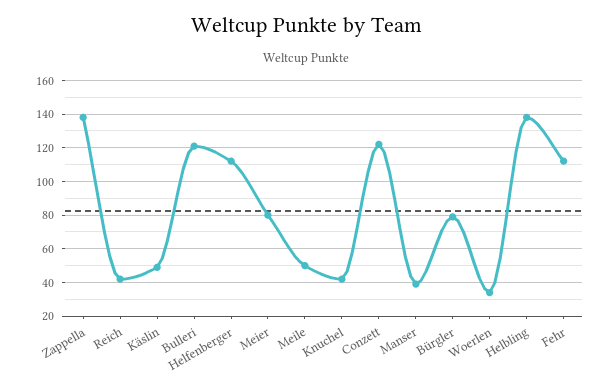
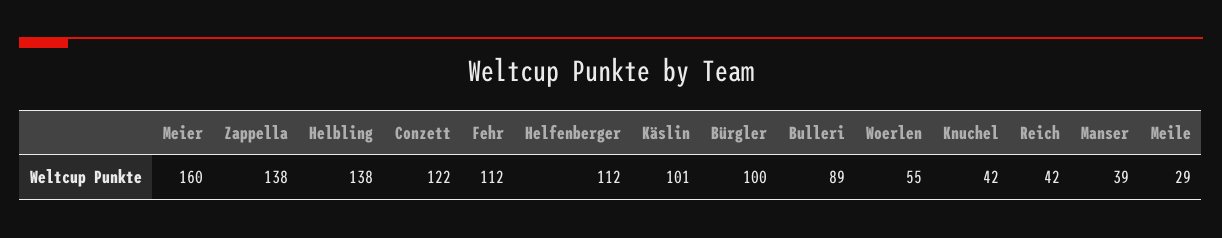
  {
    "Zappella": 138,
    "Reich": 42,
-   "Käslin": 50,
+   "Käslin": 101,
-   "Bulleri": 120,
+   "Bulleri": 89,
    "Helfenberger": 112,
-   "Meier": 80,
+   "Meier": 160,
-   "Meile": 50,
+   "Meile": 29,
    "Knuchel": 42,
    "Conzett": 122,
    "Manser": 39,
-   "Bürgler": 80,
+   "Bürgler": 100,
-   "Woerlen": 35,
+   "Woerlen": 55,
    "Helbling": 138,
    "Fehr": 112
  }

